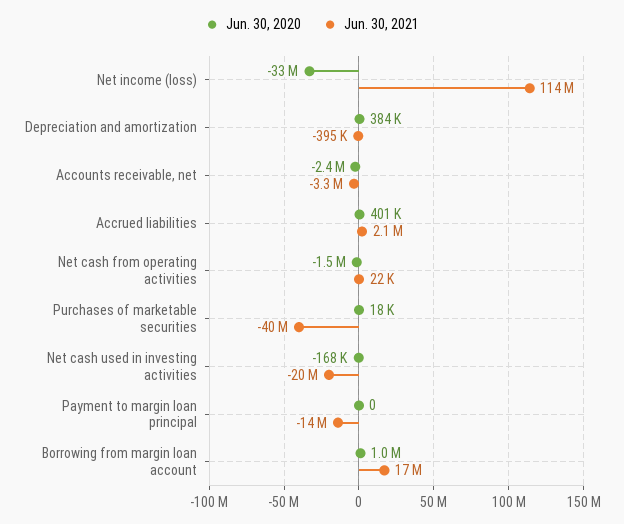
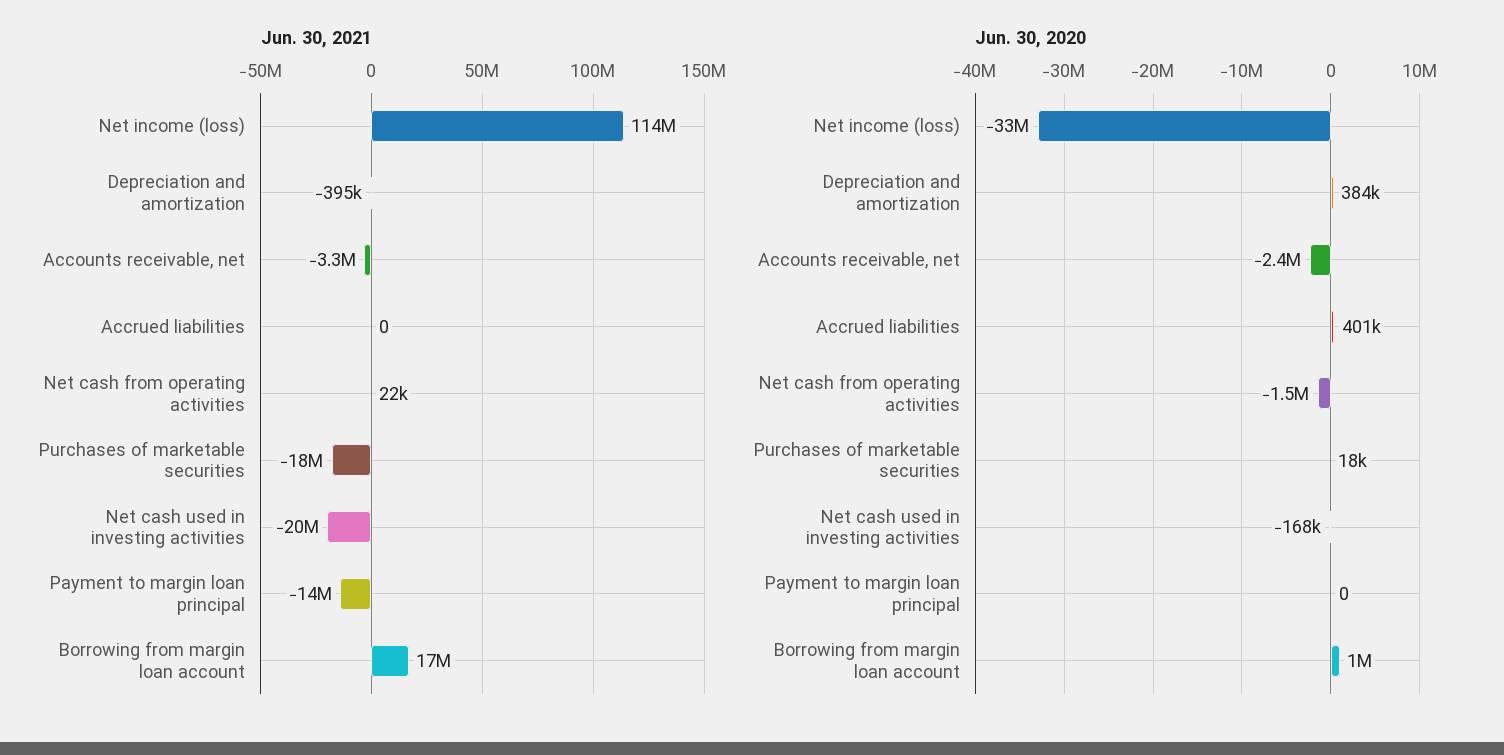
  {
    "Jun. 30, 2020": {
      "Net income (loss)": -33000000,
      "Depreciation and amortization": 384000,
      "Accounts receivable, net": -2400000,
      "Accrued liabilities": 401000,
      "Net cash from operating activities": -1500000,
      "Purchases of marketable securities": 18000,
      "Net cash used in investing activities": -168000,
      "Payment to margin loan principal": 0,
      "Borrowing from margin loan account": 1000000
    },
    "Jun. 30, 2021": {
      "Net income (loss)": 114000000,
      "Depreciation and amortization": -395000,
      "Accounts receivable, net": -3300000,
-     "Accrued liabilities": 2100000,
+     "Accrued liabilities": 0,
      "Net cash from operating activities": 22000,
-     "Purchases of marketable securities": -40000000,
+     "Purchases of marketable securities": -18000000,
      "Net cash used in investing activities": -20000000,
      "Payment to margin loan principal": -14000000,
      "Borrowing from margin loan account": 17000000
    }
  }

